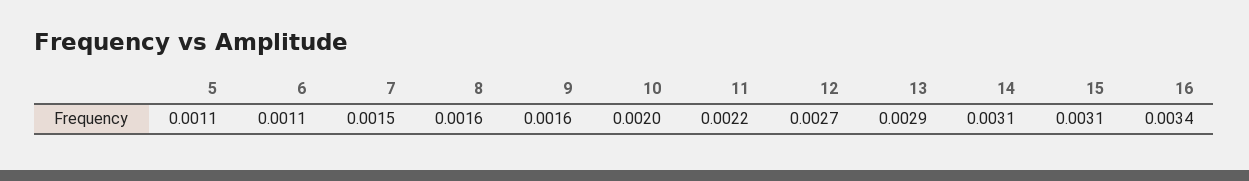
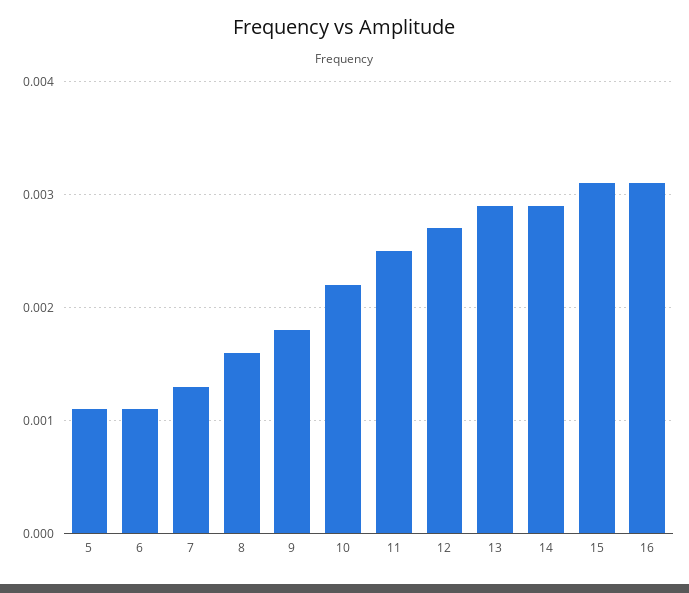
  {
    "5": 0.0011,
    "6": 0.0011,
-   "7": 0.0015,
+   "7": 0.0013,
    "8": 0.0016,
-   "9": 0.0016,
+   "9": 0.0018,
-   "10": 0.002,
+   "10": 0.0022,
-   "11": 0.0022,
+   "11": 0.0025,
    "12": 0.0027,
    "13": 0.0029,
-   "14": 0.0031,
+   "14": 0.0029,
    "15": 0.0031,
-   "16": 0.0034
+   "16": 0.0031
  }

